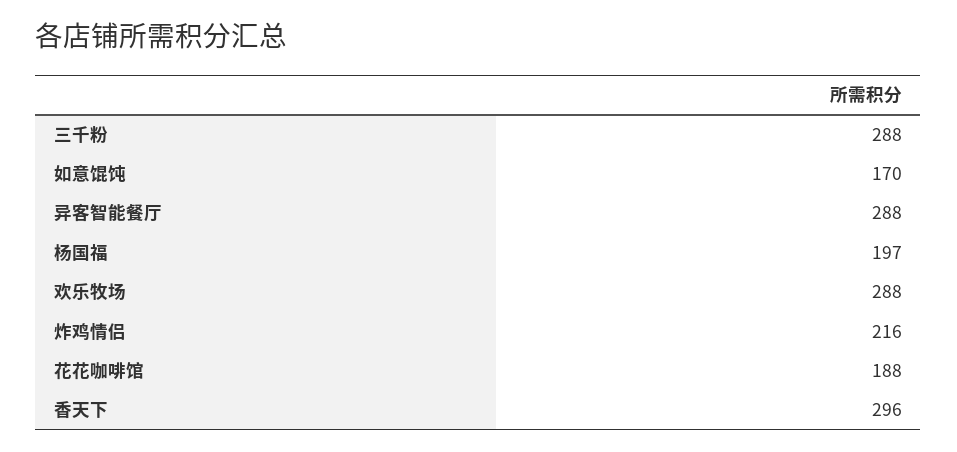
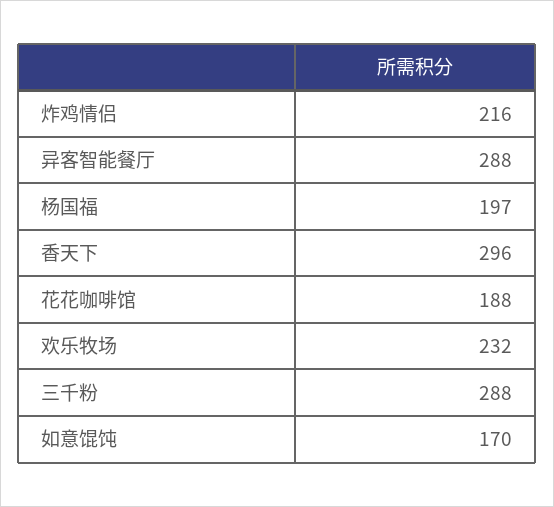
  {
    "三千粉": 288,
    "如意馄饨": 170,
    "异客智能餐厅": 288,
    "杨国福": 197,
-   "欢乐牧场": 288,
+   "欢乐牧场": 232,
    "炸鸡情侣": 216,
    "花花咖啡馆": 188,
    "香天下": 296
  }

